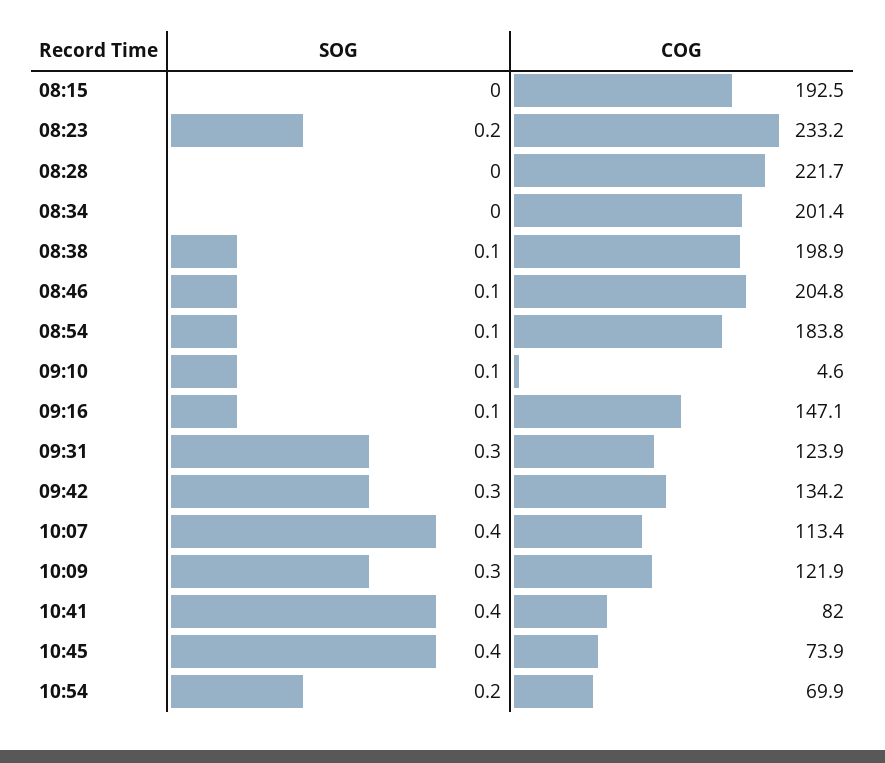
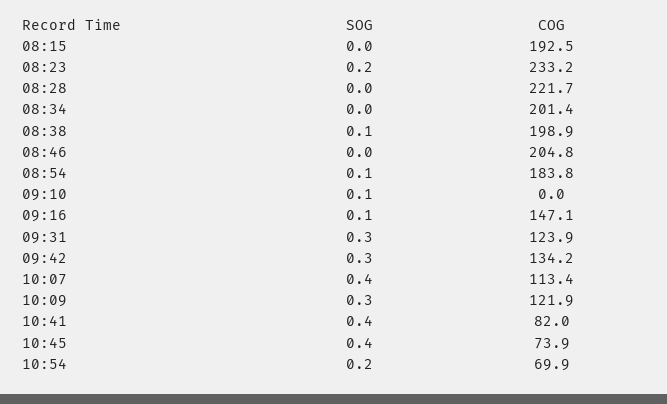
  {
    "SOG": {
      "08:15": 0,
      "08:23": 0.2,
      "08:28": 0,
      "08:34": 0,
      "08:38": 0.1,
-     "08:46": 0.1,
+     "08:46": 0,
      "08:54": 0.1,
      "09:10": 0.1,
      "09:16": 0.1,
      "09:31": 0.3,
      "09:42": 0.3,
      "10:07": 0.4,
      "10:09": 0.3,
      "10:41": 0.4,
      "10:45": 0.4,
      "10:54": 0.2
    },
    "COG": {
      "08:15": 192.5,
      "08:23": 233.2,
      "08:28": 221.7,
      "08:34": 201.4,
      "08:38": 198.9,
      "08:46": 204.8,
      "08:54": 183.8,
-     "09:10": 4.6,
+     "09:10": 0,
      "09:16": 147.1,
      "09:31": 123.9,
      "09:42": 134.2,
      "10:07": 113.4,
      "10:09": 121.9,
      "10:41": 82,
      "10:45": 73.9,
      "10:54": 69.9
    }
  }

